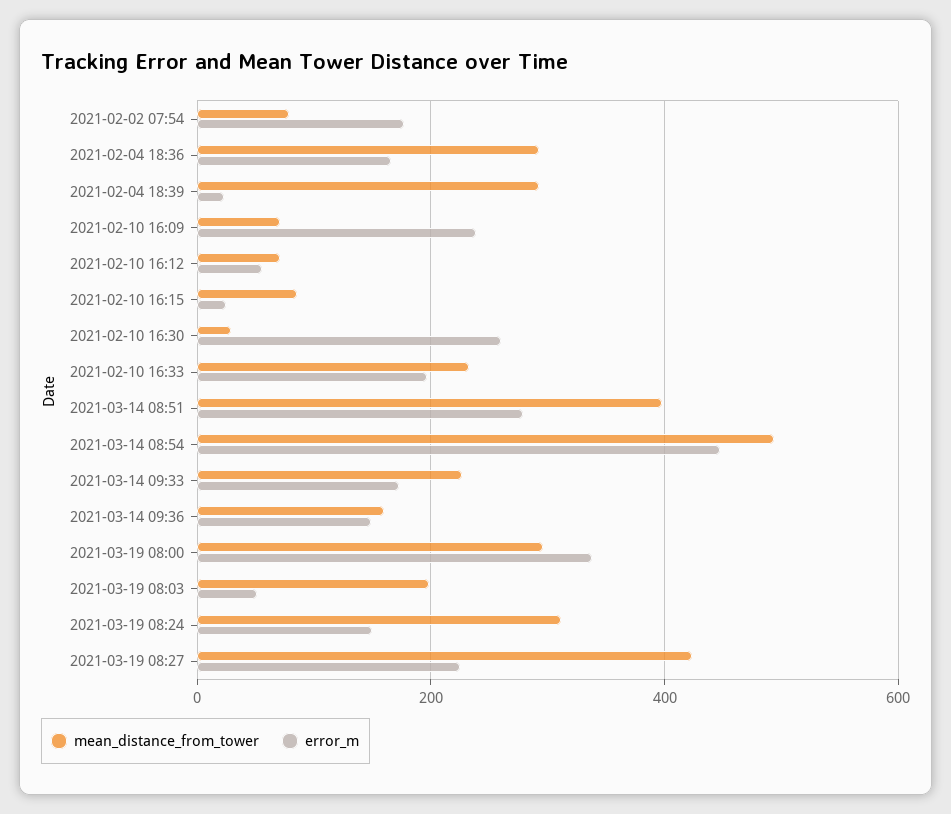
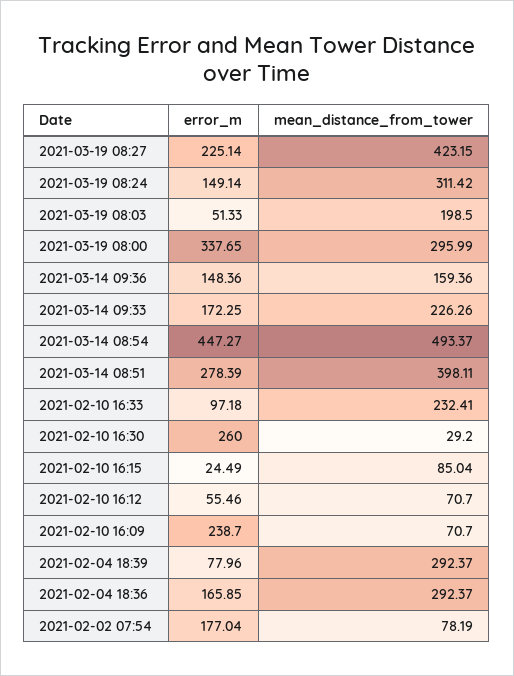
  {
    "mean_distance_from_tower": {
      "2021-02-02 07:54": 78.19,
      "2021-02-04 18:36": 292.37,
      "2021-02-04 18:39": 292.37,
      "2021-02-10 16:09": 70.7,
      "2021-02-10 16:12": 70.7,
      "2021-02-10 16:15": 85.04,
      "2021-02-10 16:30": 29.2,
      "2021-02-10 16:33": 232.41,
      "2021-03-14 08:51": 398.11,
      "2021-03-14 08:54": 493.37,
      "2021-03-14 09:33": 226.26,
      "2021-03-14 09:36": 159.36,
      "2021-03-19 08:00": 295.99,
      "2021-03-19 08:03": 198.5,
      "2021-03-19 08:24": 311.42,
      "2021-03-19 08:27": 423.15
    },
    "error_m": {
      "2021-02-02 07:54": 177.04,
      "2021-02-04 18:36": 165.85,
-     "2021-02-04 18:39": 20,
+     "2021-02-04 18:39": 77.96,
      "2021-02-10 16:09": 238.7,
      "2021-02-10 16:12": 55.46,
      "2021-02-10 16:15": 24.49,
      "2021-02-10 16:30": 260,
-     "2021-02-10 16:33": 200,
+     "2021-02-10 16:33": 97.18,
      "2021-03-14 08:51": 278.39,
      "2021-03-14 08:54": 447.27,
      "2021-03-14 09:33": 172.25,
      "2021-03-14 09:36": 148.36,
      "2021-03-19 08:00": 337.65,
      "2021-03-19 08:03": 51.33,
      "2021-03-19 08:24": 149.14,
      "2021-03-19 08:27": 225.14
    }
  }

